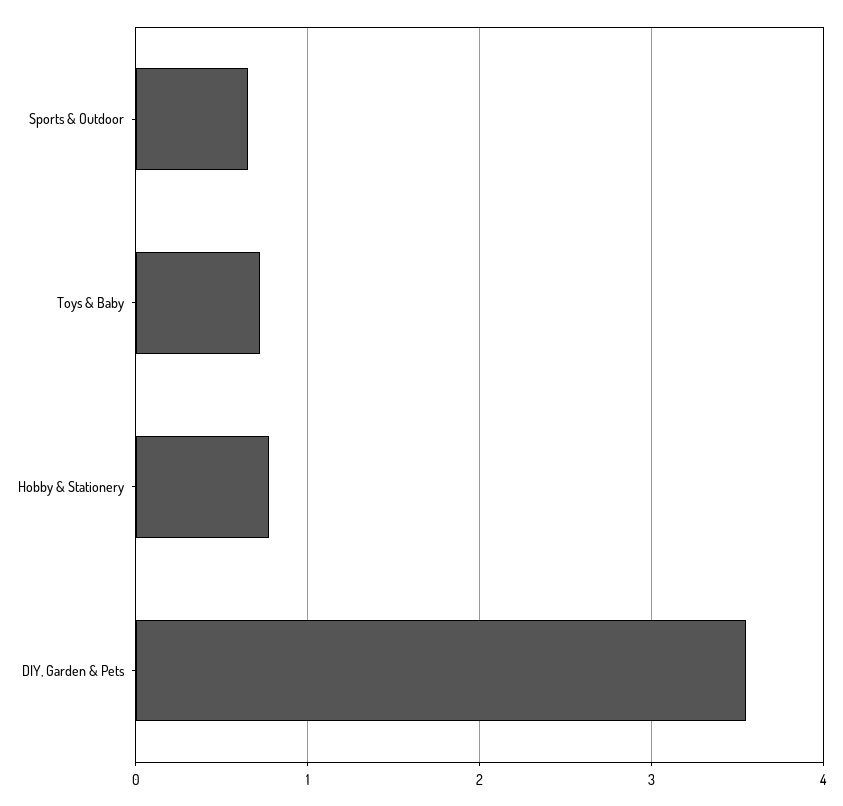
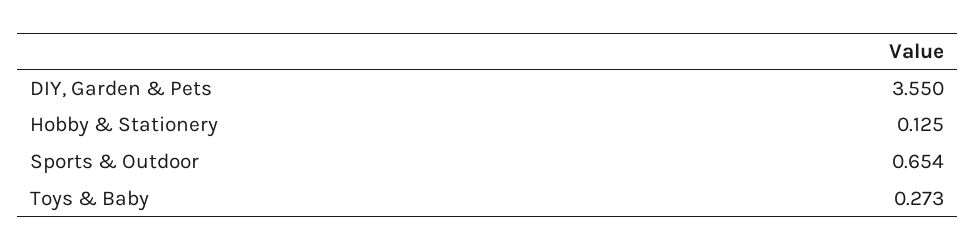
  {
    "Sports & Outdoor": 0.654,
-   "Toys & Baby": 0.7,
+   "Toys & Baby": 0.273,
-   "Hobby & Stationery": 0.8,
+   "Hobby & Stationery": 0.125,
    "DIY, Garden & Pets": 3.55
  }

